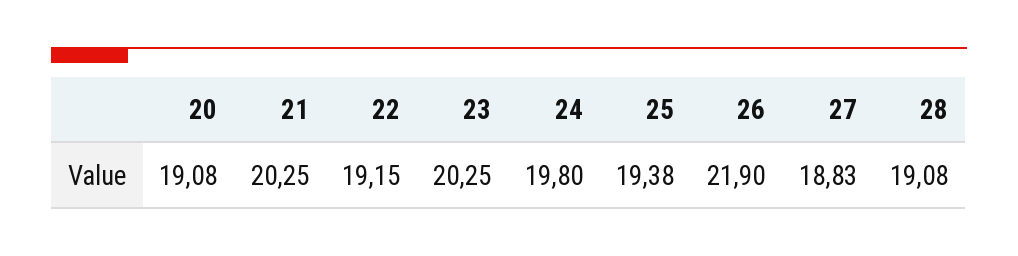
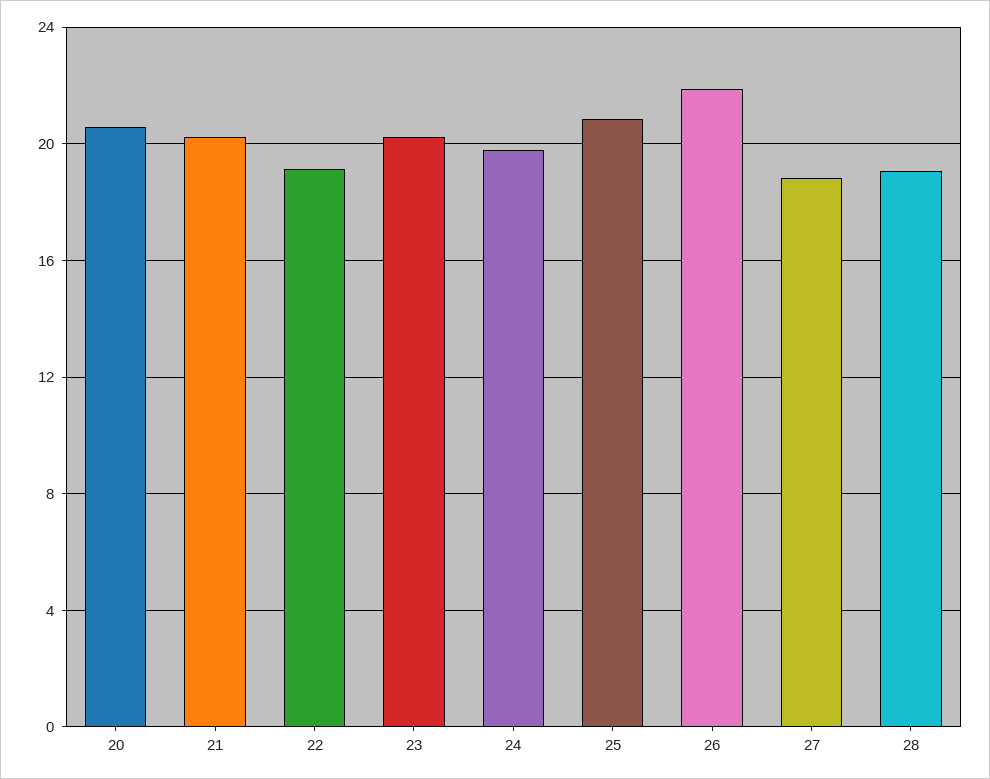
  {
-   "20": 19.08,
+   "20": 20.5,
    "21": 20.25,
    "22": 19.15,
    "23": 20.25,
    "24": 19.8,
-   "25": 19.38,
+   "25": 21,
    "26": 21.9,
    "27": 18.83,
    "28": 19.08
  }

